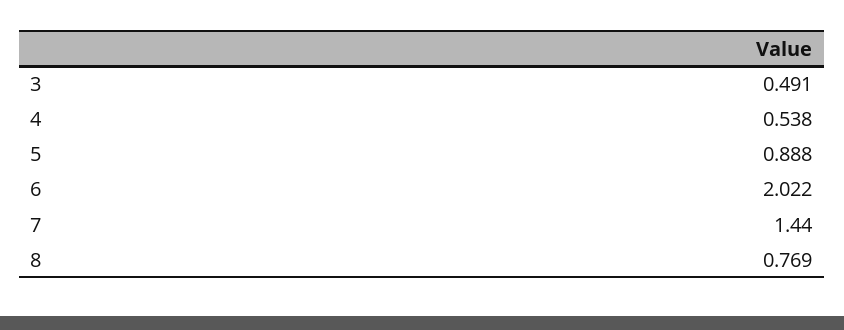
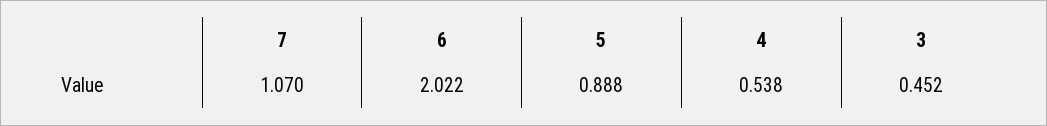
  {
-   "3": 0.491,
+   "3": 0.452,
    "4": 0.538,
    "5": 0.888,
    "6": 2.022,
-   "7": 1.44,
+   "7": 1.07
-   "8": 0.769
  }

